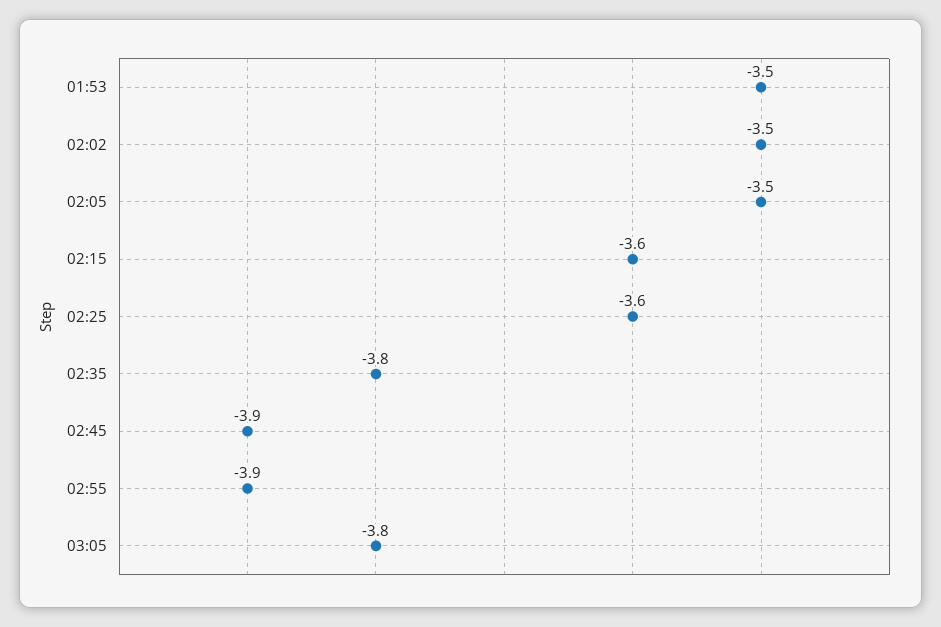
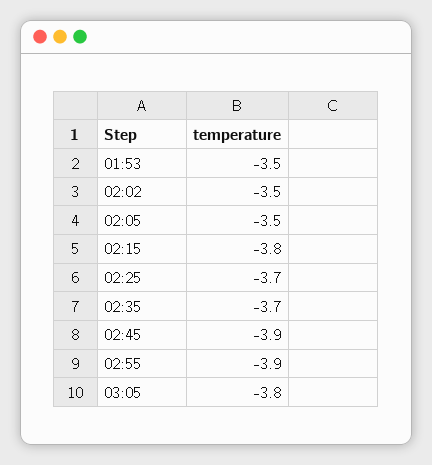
  {
    "01:53": -3.5,
    "02:02": -3.5,
    "02:05": -3.5,
-   "02:15": -3.6,
+   "02:15": -3.8,
-   "02:25": -3.6,
+   "02:25": -3.7,
-   "02:35": -3.8,
+   "02:35": -3.7,
    "02:45": -3.9,
    "02:55": -3.9,
    "03:05": -3.8
  }

